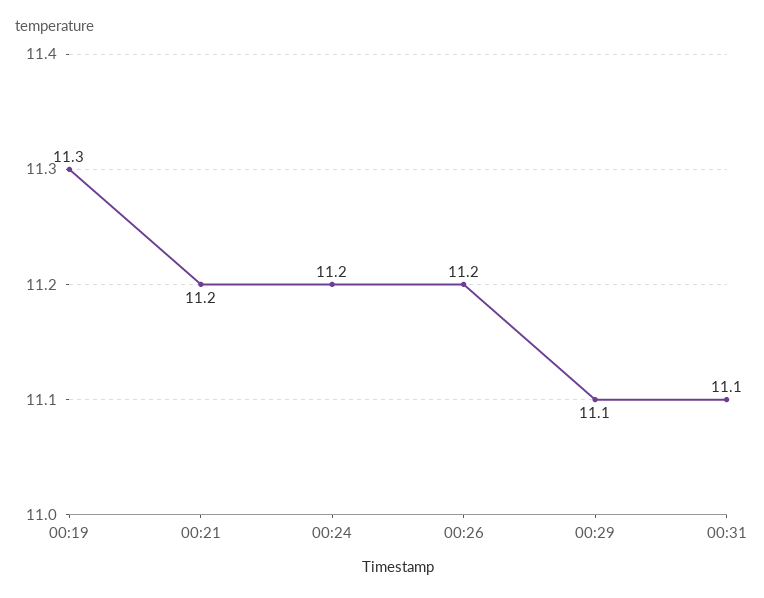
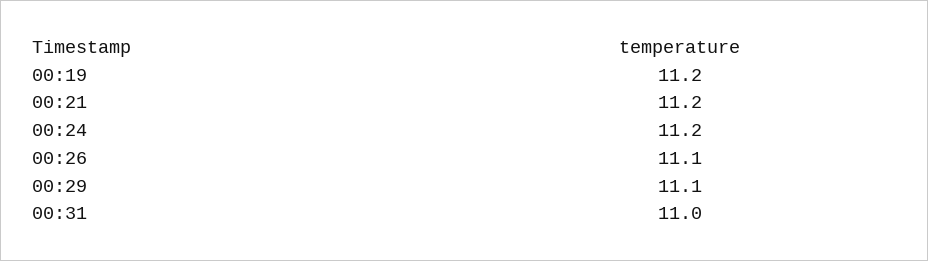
  {
-   "00:19": 11.3,
+   "00:19": 11.2,
    "00:21": 11.2,
    "00:24": 11.2,
-   "00:26": 11.2,
+   "00:26": 11.1,
    "00:29": 11.1,
-   "00:31": 11.1
+   "00:31": 11
  }

